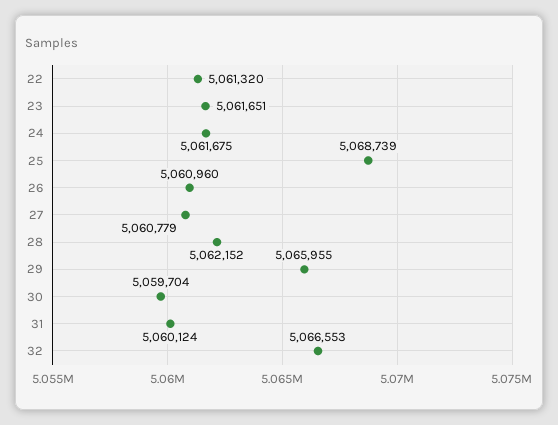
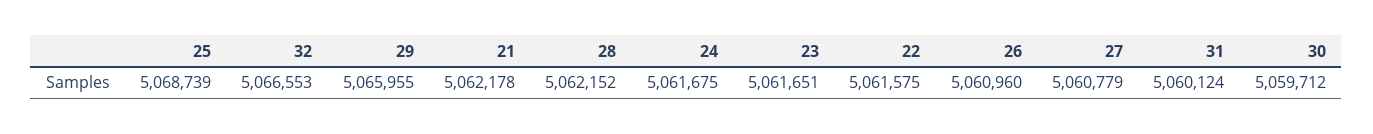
  {
-   "22": 5061320,
+   "22": 5061575,
    "23": 5061651,
    "24": 5061675,
    "25": 5068739,
    "26": 5060960,
    "27": 5060779,
    "28": 5062152,
    "29": 5065955,
-   "30": 5059704,
+   "30": 5059712,
    "31": 5060124,
-   "32": 5066553
+   "32": 5066553,
+   "21": 5062178
  }

